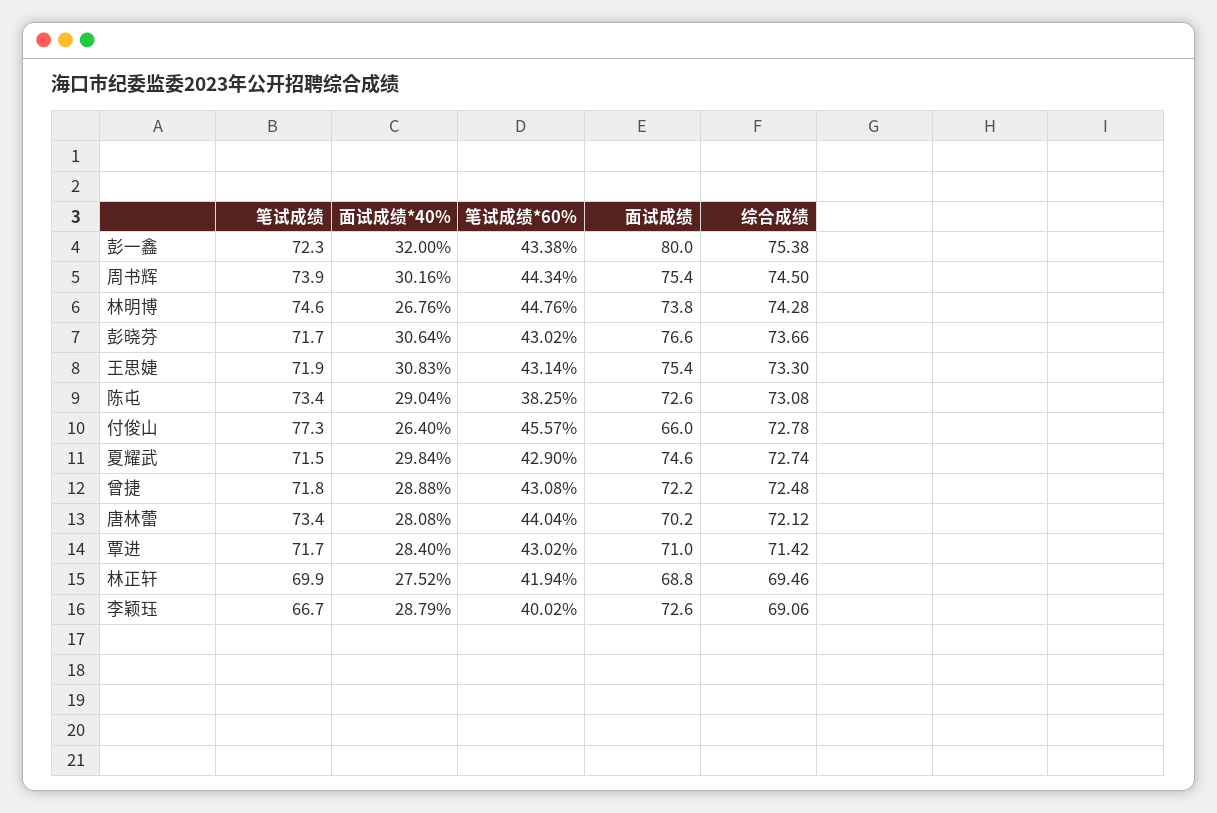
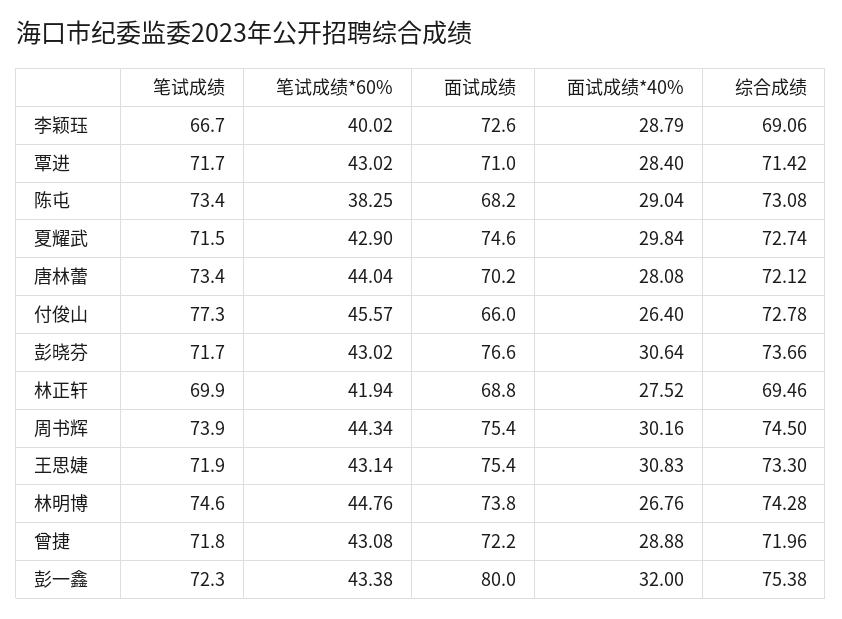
  {
    "笔试成绩": {
      "彭一鑫": 72.3,
      "周书辉": 73.9,
      "林明博": 74.6,
      "彭晓芬": 71.7,
      "王思婕": 71.9,
      "陈屯": 73.4,
      "付俊山": 77.3,
      "夏耀武": 71.5,
      "曾捷": 71.8,
      "唐林蕾": 73.4,
      "覃进": 71.7,
      "林正轩": 69.9,
      "李颖珏": 66.7
    },
    "面试成绩*40%": {
      "彭一鑫": 32,
      "周书辉": 30.16,
      "林明博": 26.76,
      "彭晓芬": 30.64,
      "王思婕": 30.83,
      "陈屯": 29.04,
      "付俊山": 26.4,
      "夏耀武": 29.84,
      "曾捷": 28.88,
      "唐林蕾": 28.08,
      "覃进": 28.4,
      "林正轩": 27.52,
      "李颖珏": 28.79
    },
    "笔试成绩*60%": {
      "彭一鑫": 43.38,
      "周书辉": 44.34,
      "林明博": 44.76,
      "彭晓芬": 43.02,
      "王思婕": 43.14,
      "陈屯": 38.25,
      "付俊山": 45.57,
      "夏耀武": 42.9,
      "曾捷": 43.08,
      "唐林蕾": 44.04,
      "覃进": 43.02,
      "林正轩": 41.94,
      "李颖珏": 40.02
    },
    "面试成绩": {
      "彭一鑫": 80,
      "周书辉": 75.4,
      "林明博": 73.8,
      "彭晓芬": 76.6,
      "王思婕": 75.4,
-     "陈屯": 72.6,
+     "陈屯": 68.2,
      "付俊山": 66,
      "夏耀武": 74.6,
      "曾捷": 72.2,
      "唐林蕾": 70.2,
      "覃进": 71,
      "林正轩": 68.8,
      "李颖珏": 72.6
    },
    "综合成绩": {
      "彭一鑫": 75.38,
      "周书辉": 74.5,
      "林明博": 74.28,
      "彭晓芬": 73.66,
      "王思婕": 73.3,
      "陈屯": 73.08,
      "付俊山": 72.78,
      "夏耀武": 72.74,
-     "曾捷": 72.48,
+     "曾捷": 71.96,
      "唐林蕾": 72.12,
      "覃进": 71.42,
      "林正轩": 69.46,
      "李颖珏": 69.06
    }
  }

